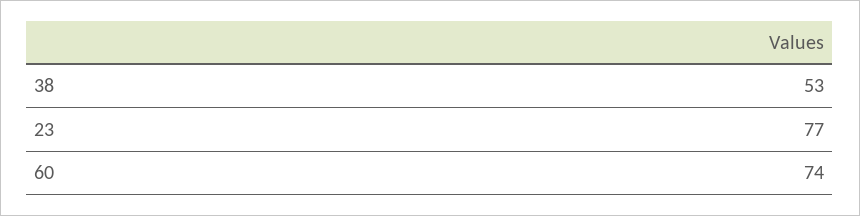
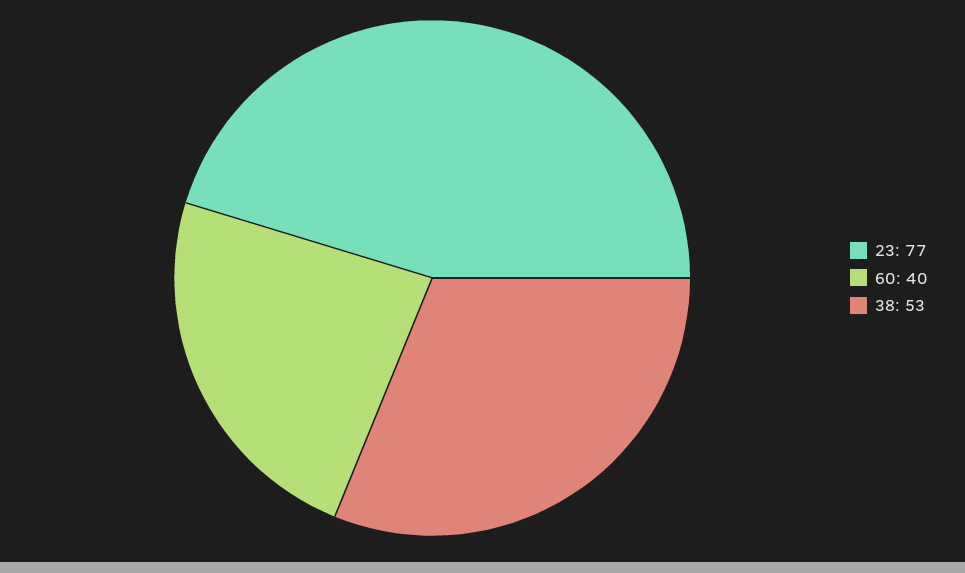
  {
    "38": 53,
    "23": 77,
-   "60": 74
+   "60": 40
  }

